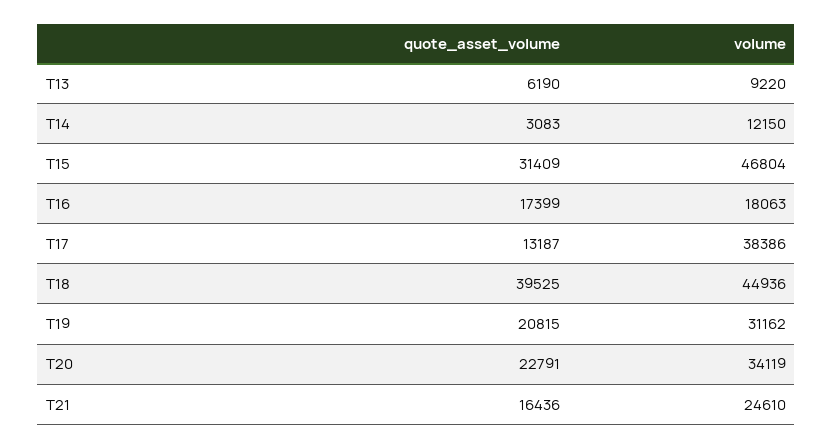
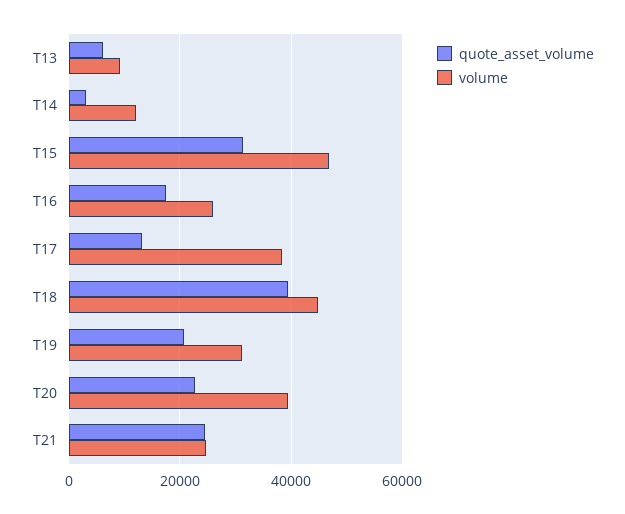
  {
    "quote_asset_volume": {
      "T13": 6190,
      "T14": 3083,
      "T15": 31409,
      "T16": 17399,
      "T17": 13187,
      "T18": 39525,
      "T19": 20815,
      "T20": 22791,
-     "T21": 16436
+     "T21": 24000
    },
    "volume": {
      "T13": 9220,
      "T14": 12150,
      "T15": 46804,
-     "T16": 18063,
+     "T16": 26000,
      "T17": 38386,
      "T18": 44936,
      "T19": 31162,
-     "T20": 34119,
+     "T20": 40000,
      "T21": 24610
    }
  }

